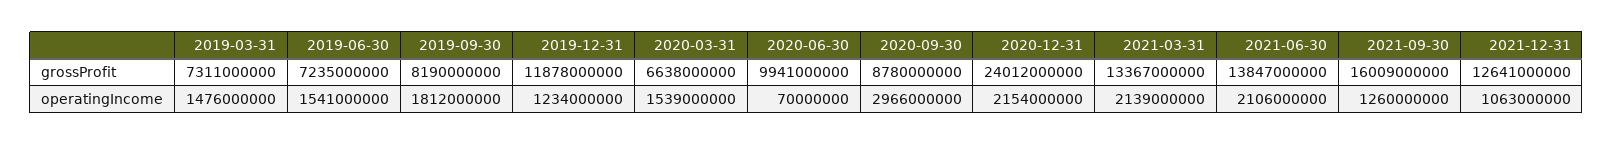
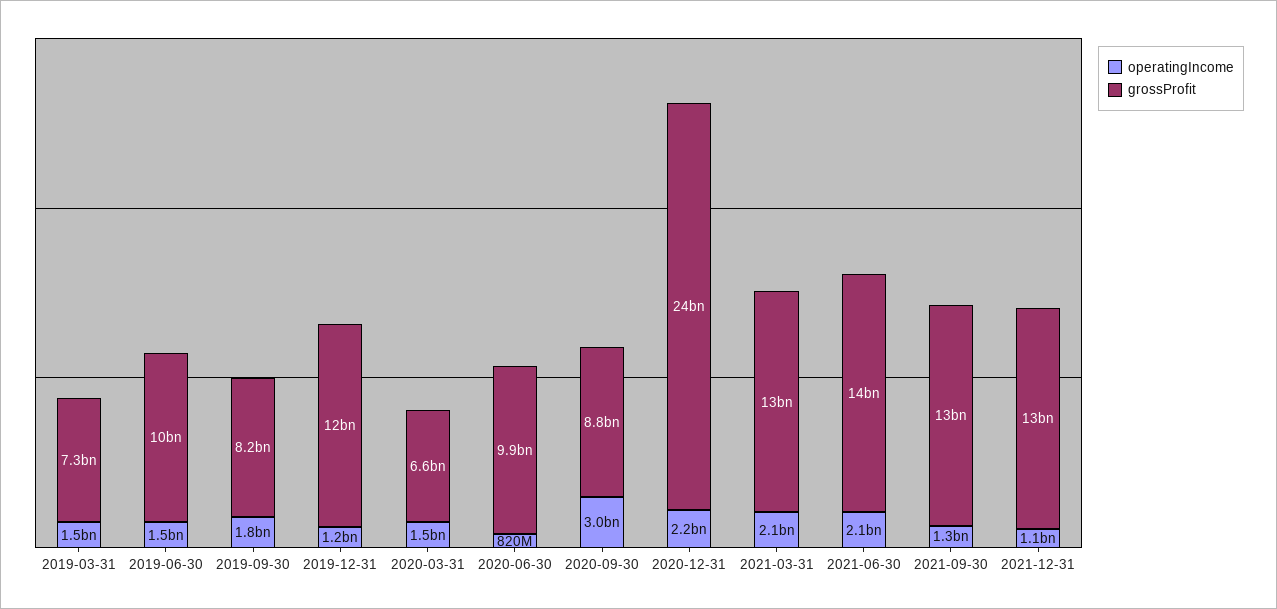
  {
    "grossProfit": {
      "2019-03-31": 7311000000,
-     "2019-06-30": 7235000000,
+     "2019-06-30": 10000000000,
      "2019-09-30": 8190000000,
      "2019-12-31": 11878000000,
      "2020-03-31": 6638000000,
      "2020-06-30": 9941000000,
      "2020-09-30": 8780000000,
      "2020-12-31": 24012000000,
      "2021-03-31": 13367000000,
      "2021-06-30": 13847000000,
-     "2021-09-30": 16009000000,
+     "2021-09-30": 13000000000,
      "2021-12-31": 12641000000
    },
    "operatingIncome": {
      "2019-03-31": 1476000000,
      "2019-06-30": 1541000000,
      "2019-09-30": 1812000000,
      "2019-12-31": 1234000000,
      "2020-03-31": 1539000000,
-     "2020-06-30": 70000000,
+     "2020-06-30": 820000000,
      "2020-09-30": 2966000000,
      "2020-12-31": 2154000000,
      "2021-03-31": 2139000000,
      "2021-06-30": 2106000000,
      "2021-09-30": 1260000000,
      "2021-12-31": 1063000000
    }
  }

